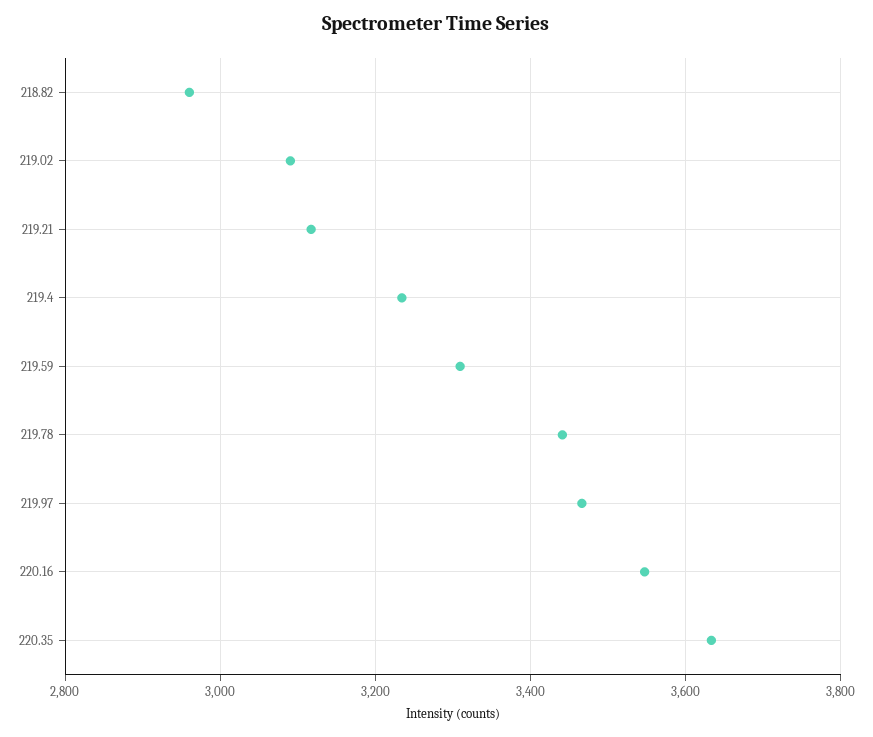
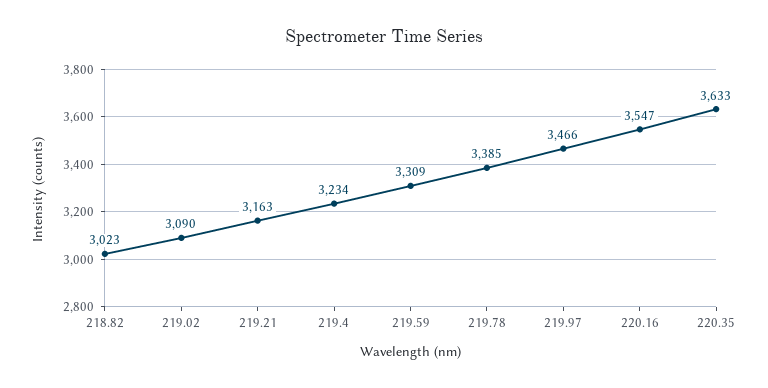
  {
-   "218.82": 2960,
+   "218.82": 3023,
    "219.02": 3090,
-   "219.21": 3120,
+   "219.21": 3163,
    "219.4": 3234,
    "219.59": 3309,
-   "219.78": 3440,
+   "219.78": 3385,
    "219.97": 3466,
    "220.16": 3547,
    "220.35": 3633
  }

